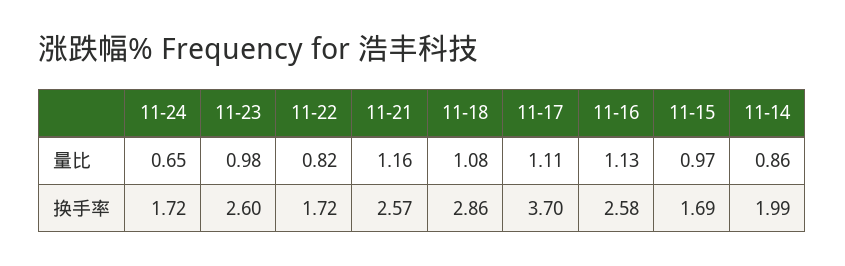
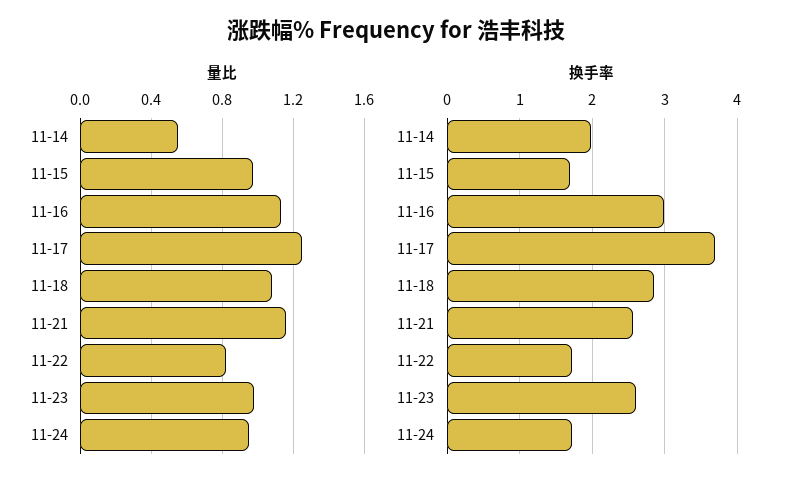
  {
    "量比": {
-     "11-24": 0.65,
+     "11-24": 0.95,
      "11-23": 0.98,
      "11-22": 0.82,
      "11-21": 1.16,
      "11-18": 1.08,
-     "11-17": 1.11,
+     "11-17": 1.25,
      "11-16": 1.13,
      "11-15": 0.97,
-     "11-14": 0.86
+     "11-14": 0.55
    },
    "换手率": {
      "11-24": 1.72,
      "11-23": 2.6,
      "11-22": 1.72,
      "11-21": 2.57,
      "11-18": 2.86,
      "11-17": 3.7,
-     "11-16": 2.58,
+     "11-16": 3,
      "11-15": 1.69,
      "11-14": 1.99
    }
  }

